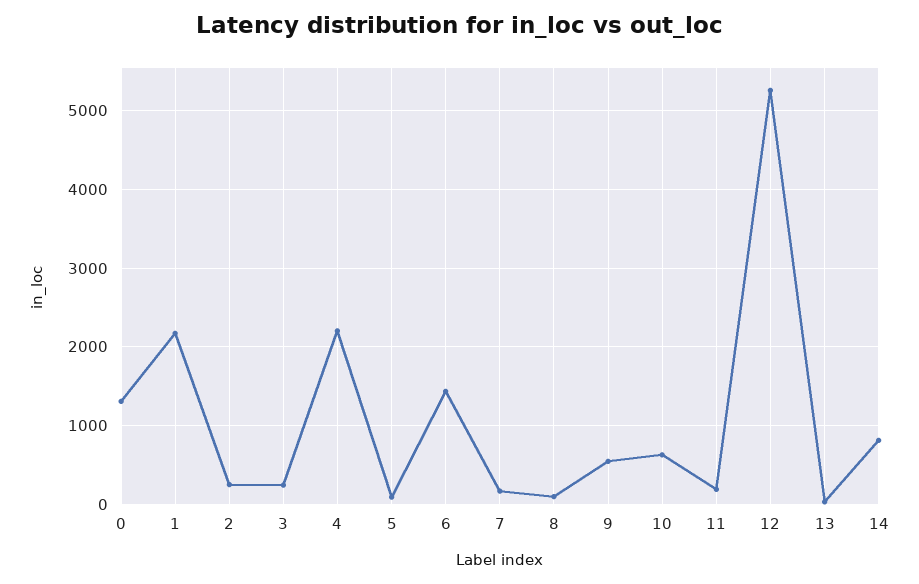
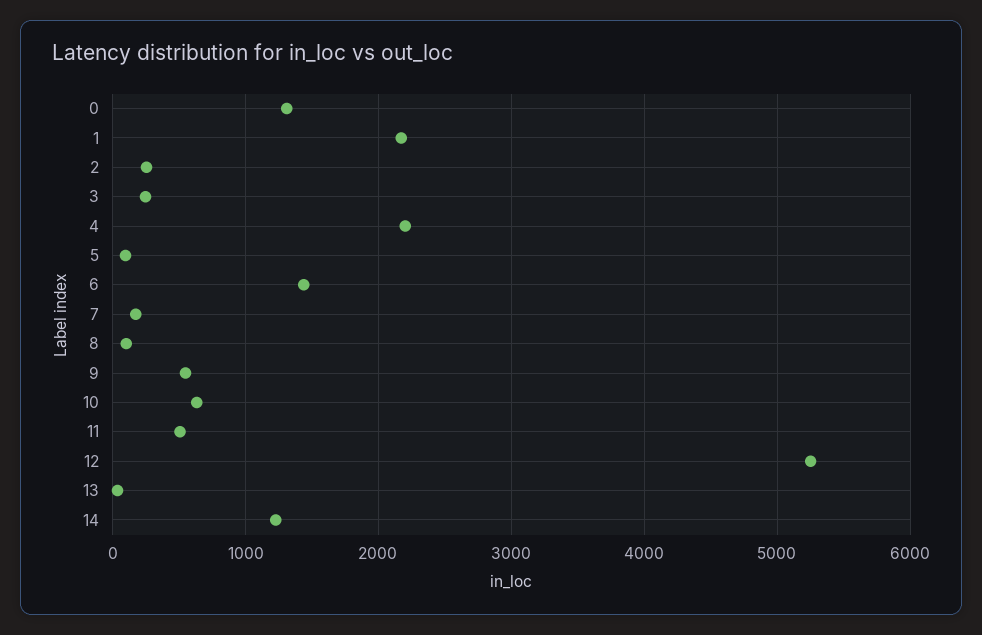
  {
    "0": 1300,
    "1": 2200,
    "2": 300,
    "3": 200,
    "4": 2200,
    "5": 100,
    "6": 1400,
    "7": 200,
    "8": 100,
    "9": 500,
    "10": 600,
-   "11": 200,
+   "11": 500,
    "12": 5300,
    "13": 0,
-   "14": 800
+   "14": 1200
  }

